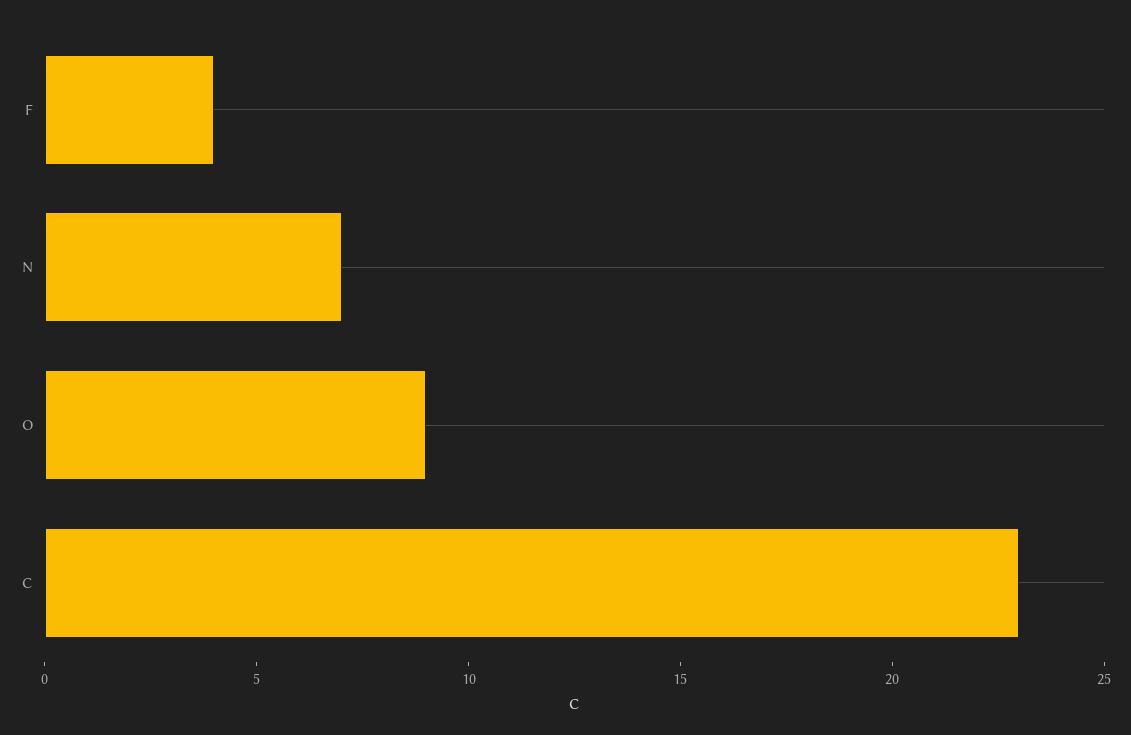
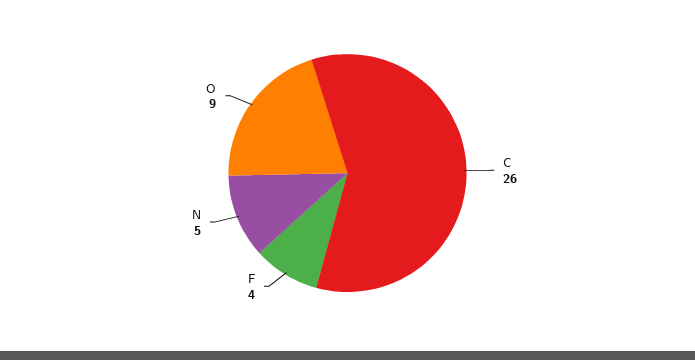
  {
    "F": 4,
-   "N": 7,
+   "N": 5,
    "O": 9,
-   "C": 23
+   "C": 26
  }

